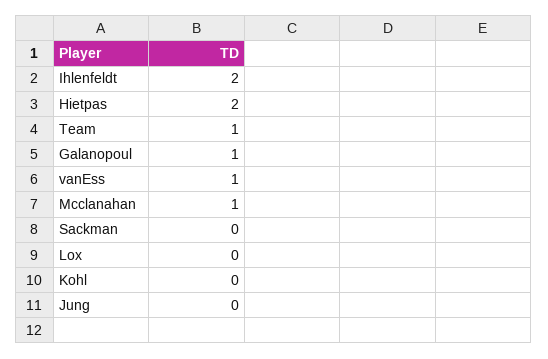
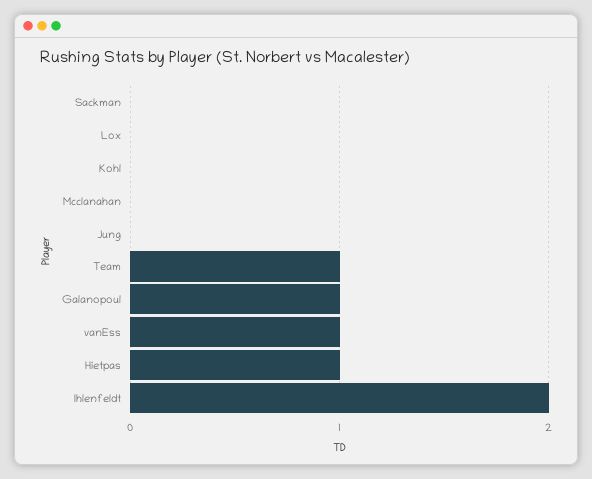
  {
    "Ihlenfeldt": 2,
-   "Hietpas": 2,
+   "Hietpas": 1,
    "Team": 1,
    "Galanopoul": 1,
    "vanEss": 1,
-   "Mcclanahan": 1,
+   "Mcclanahan": 0,
    "Sackman": 0,
    "Lox": 0,
    "Kohl": 0,
    "Jung": 0
  }

